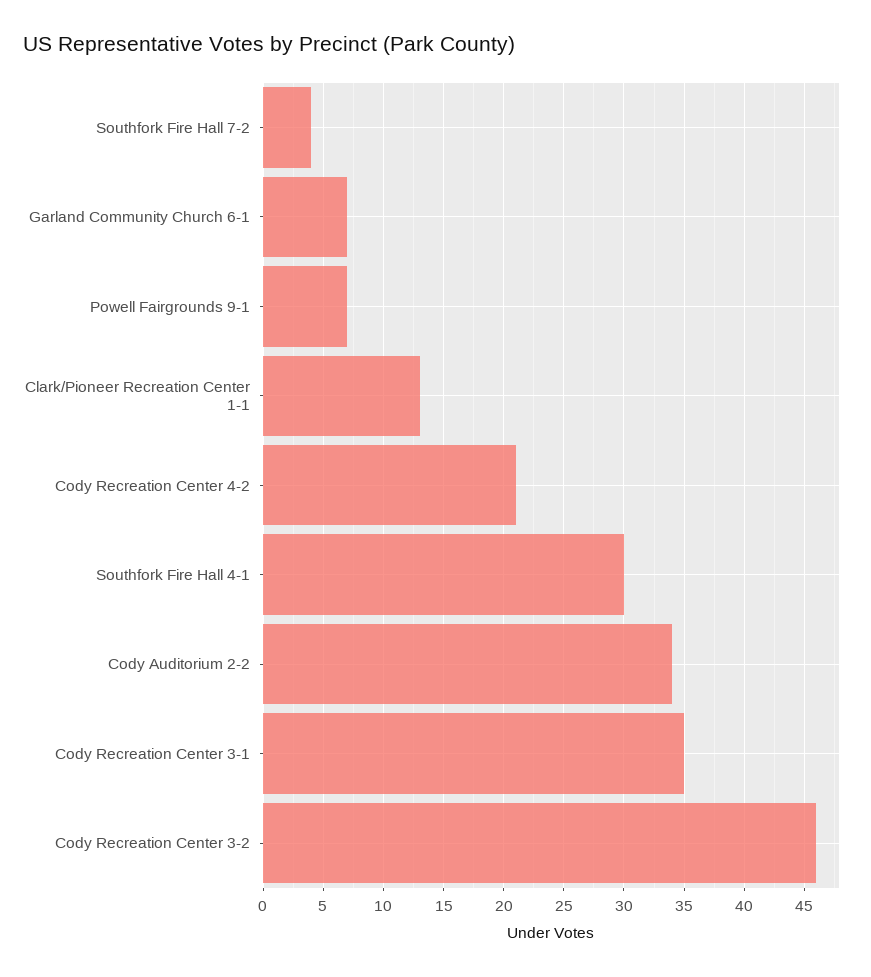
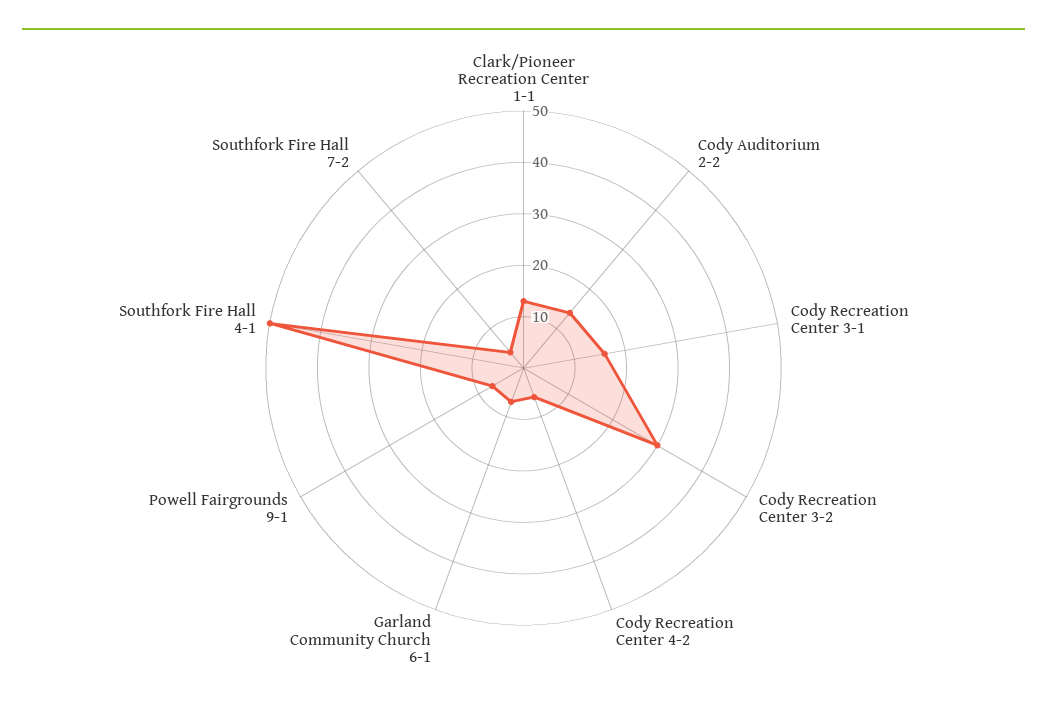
  {
    "Southfork Fire Hall 7-2": 4,
    "Garland Community Church 6-1": 7,
    "Powell Fairgrounds 9-1": 7,
    "Clark/Pioneer Recreation Center 1-1": 13,
-   "Cody Recreation Center 4-2": 21,
+   "Cody Recreation Center 4-2": 5,
-   "Southfork Fire Hall 4-1": 30,
+   "Southfork Fire Hall 4-1": 50,
-   "Cody Auditorium 2-2": 34,
+   "Cody Auditorium 2-2": 15,
-   "Cody Recreation Center 3-1": 35,
+   "Cody Recreation Center 3-1": 15,
-   "Cody Recreation Center 3-2": 46
+   "Cody Recreation Center 3-2": 30
  }

